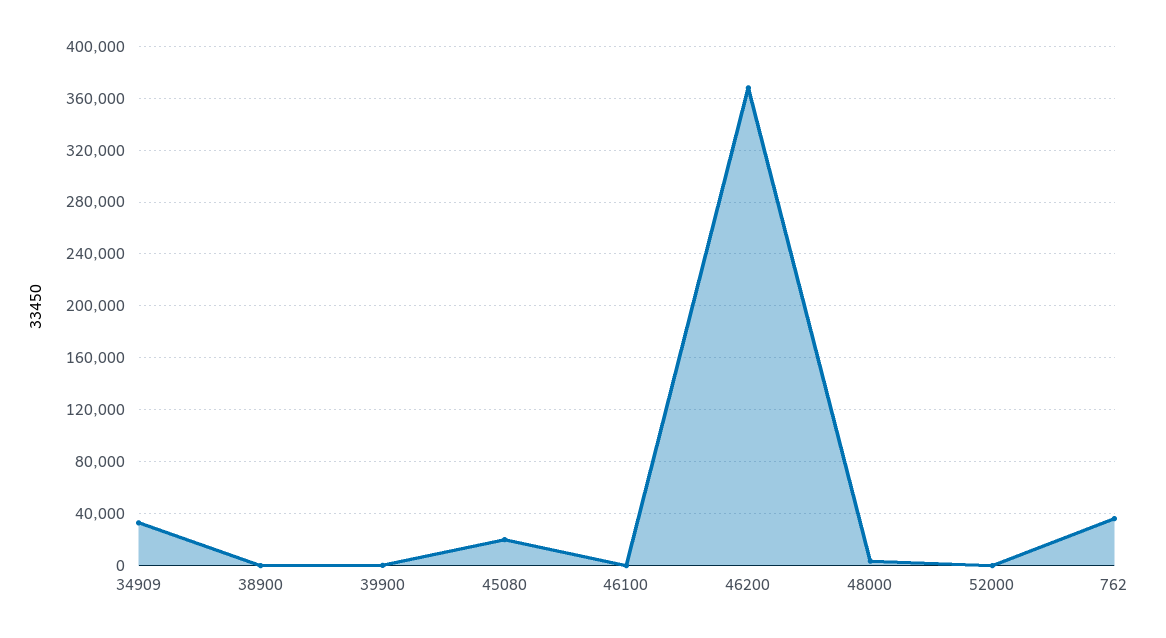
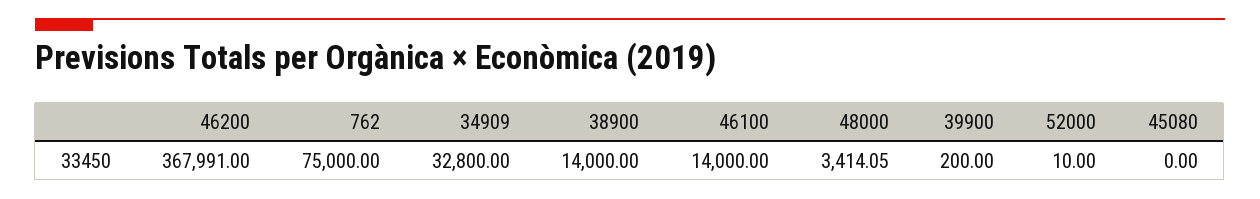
  {
    "34909": 32800,
-   "38900": 0,
+   "38900": 14000,
    "39900": 200,
-   "45080": 20000,
+   "45080": 0,
-   "46100": 0,
+   "46100": 14000,
    "46200": 367991,
    "48000": 3414.05,
    "52000": 10,
-   "762": 35000
+   "762": 75000
  }

